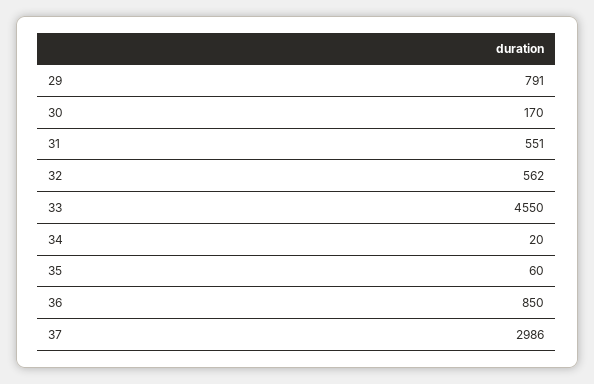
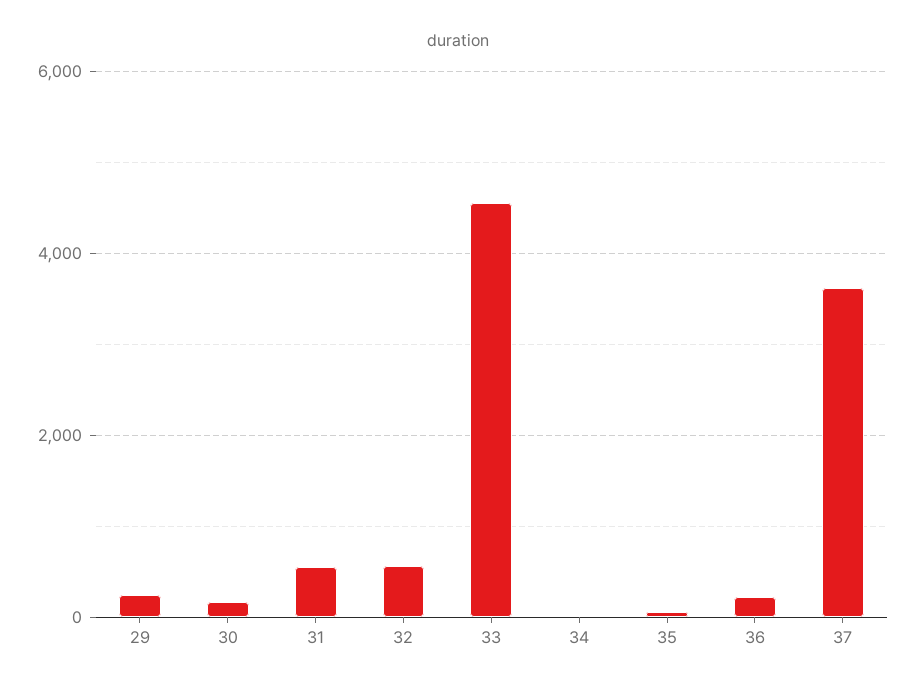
  {
-   "29": 791,
+   "29": 200,
    "30": 170,
    "31": 551,
    "32": 562,
    "33": 4550,
    "34": 20,
    "35": 60,
-   "36": 850,
+   "36": 200,
-   "37": 2986
+   "37": 3600
  }

